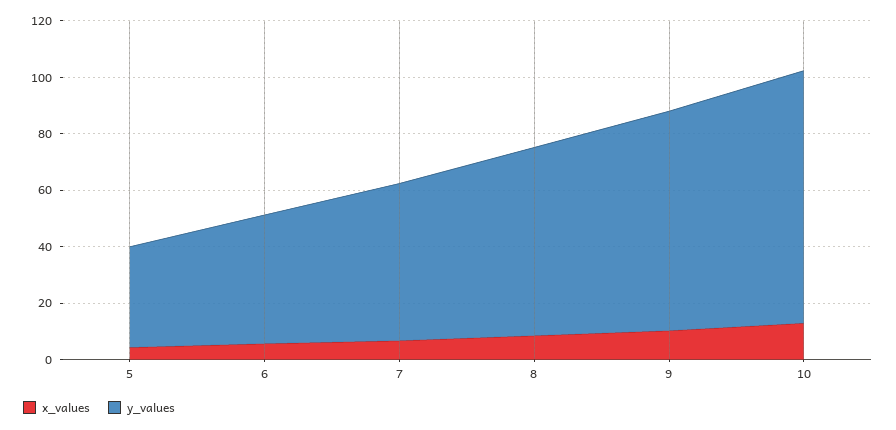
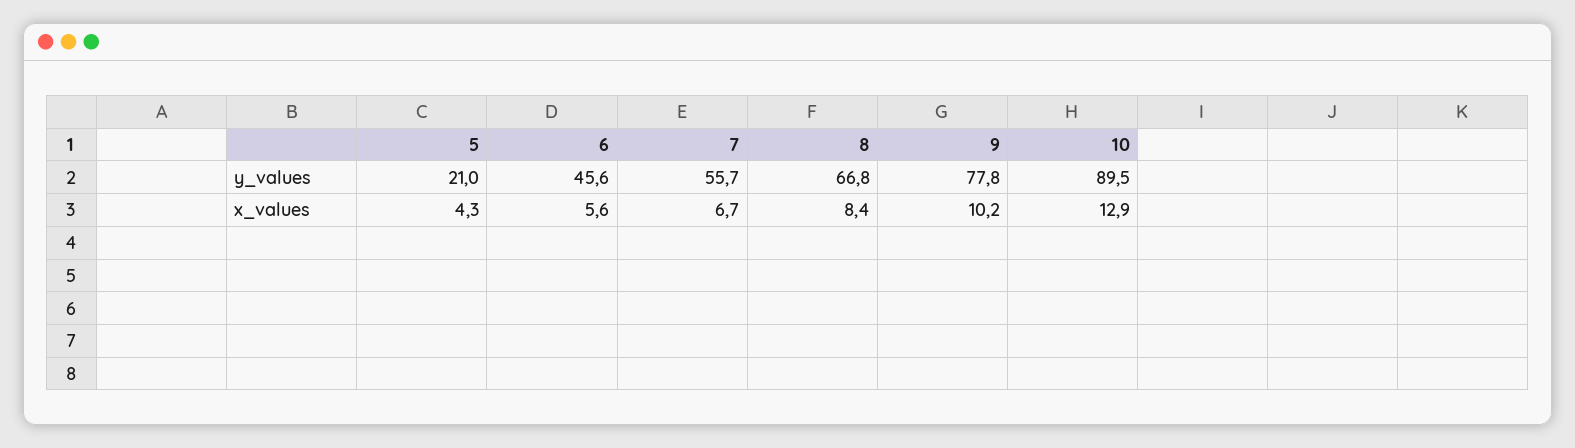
  {
    "x_values": {
      "5": 4.3,
      "6": 5.6,
      "7": 6.7,
      "8": 8.4,
      "9": 10.2,
      "10": 12.9
    },
    "y_values": {
-     "5": 35,
+     "5": 21,
      "6": 45.6,
      "7": 55.7,
      "8": 66.8,
      "9": 77.8,
      "10": 89.5
    }
  }

